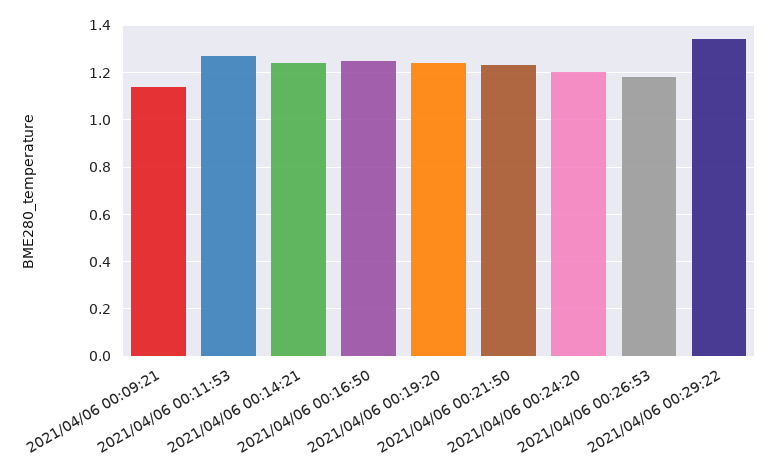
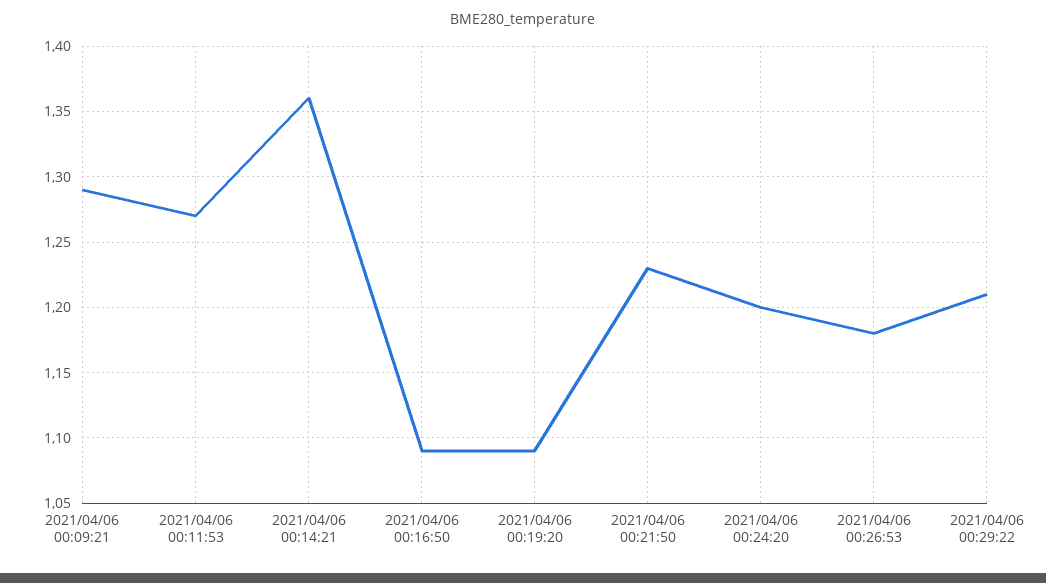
  {
-   "2021/04/06 00:09:21": 1.15,
+   "2021/04/06 00:09:21": 1.29,
    "2021/04/06 00:11:53": 1.27,
-   "2021/04/06 00:14:21": 1.25,
+   "2021/04/06 00:14:21": 1.36,
-   "2021/04/06 00:16:50": 1.25,
+   "2021/04/06 00:16:50": 1.09,
-   "2021/04/06 00:19:20": 1.25,
+   "2021/04/06 00:19:20": 1.09,
    "2021/04/06 00:21:50": 1.23,
    "2021/04/06 00:24:20": 1.2,
    "2021/04/06 00:26:53": 1.18,
-   "2021/04/06 00:29:22": 1.35
+   "2021/04/06 00:29:22": 1.21
  }

